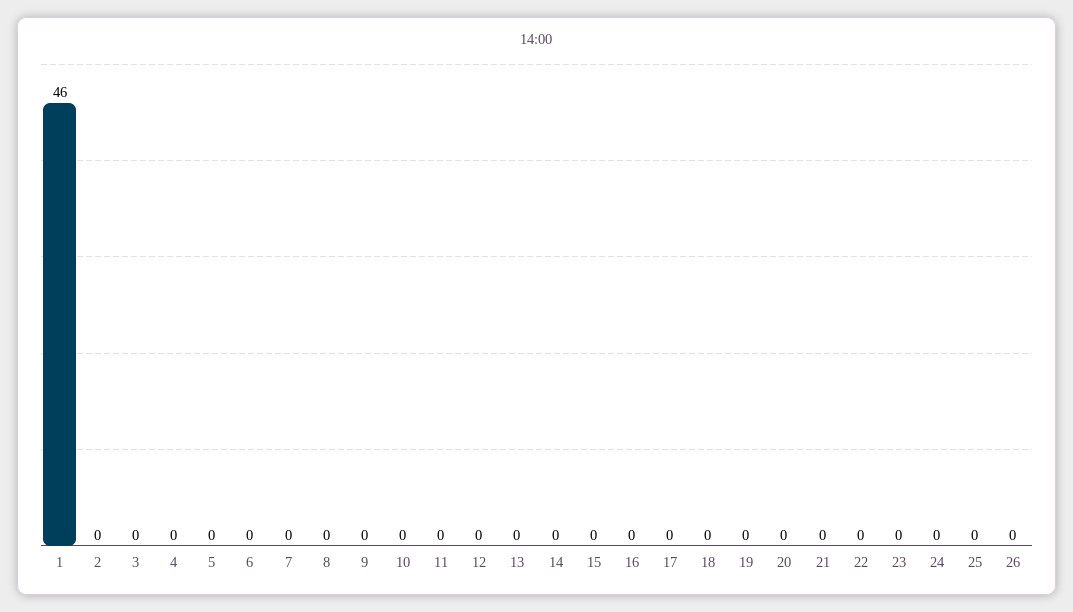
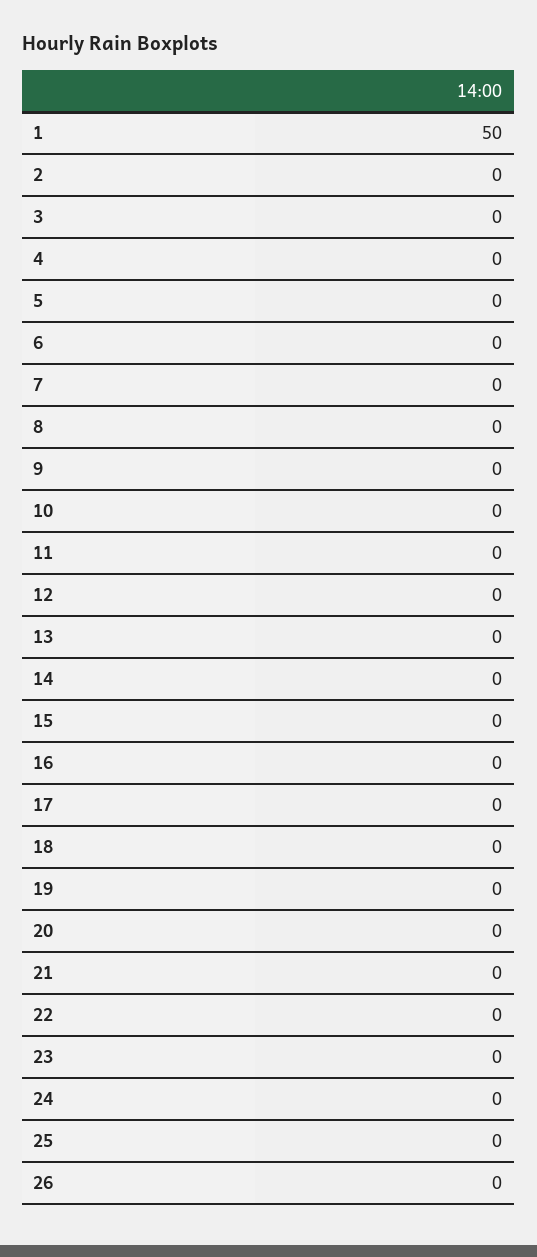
  {
-   "1": 46,
+   "1": 50,
    "2": 0,
    "3": 0,
    "4": 0,
    "5": 0,
    "6": 0,
    "7": 0,
    "8": 0,
    "9": 0,
    "10": 0,
    "11": 0,
    "12": 0,
    "13": 0,
    "14": 0,
    "15": 0,
    "16": 0,
    "17": 0,
    "18": 0,
    "19": 0,
    "20": 0,
    "21": 0,
    "22": 0,
    "23": 0,
    "24": 0,
    "25": 0,
    "26": 0
  }

